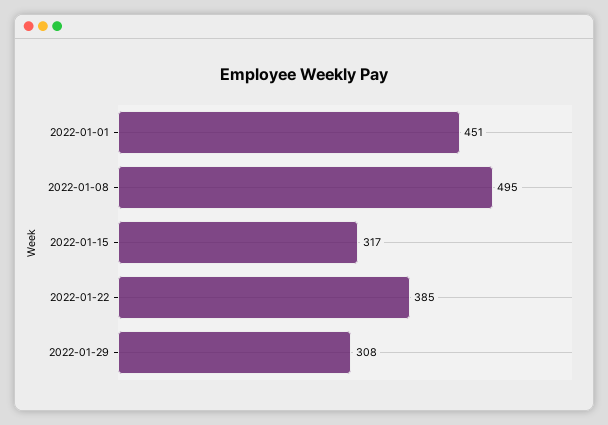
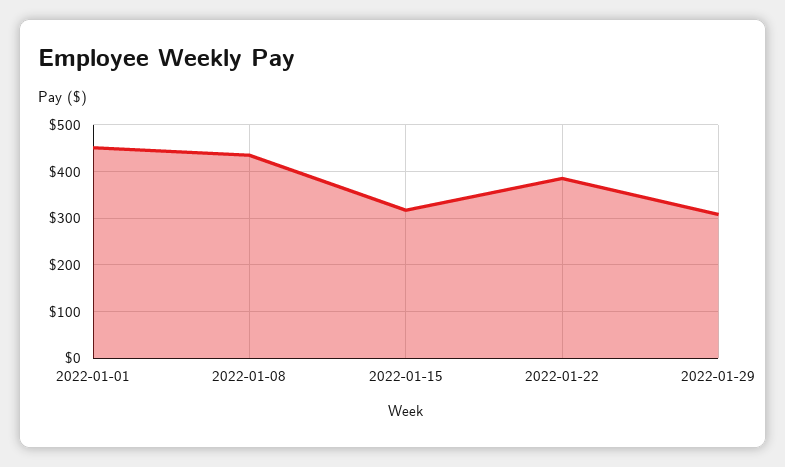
  {
    "2022-01-01": 451,
-   "2022-01-08": 495,
+   "2022-01-08": 440,
    "2022-01-15": 317,
    "2022-01-22": 385,
    "2022-01-29": 308
  }

